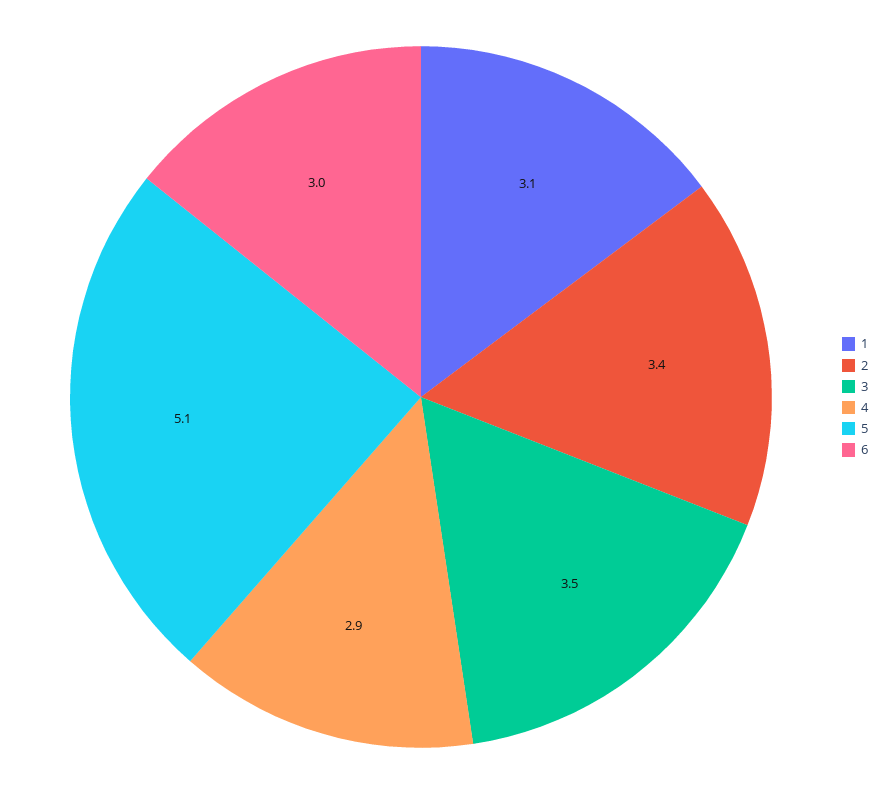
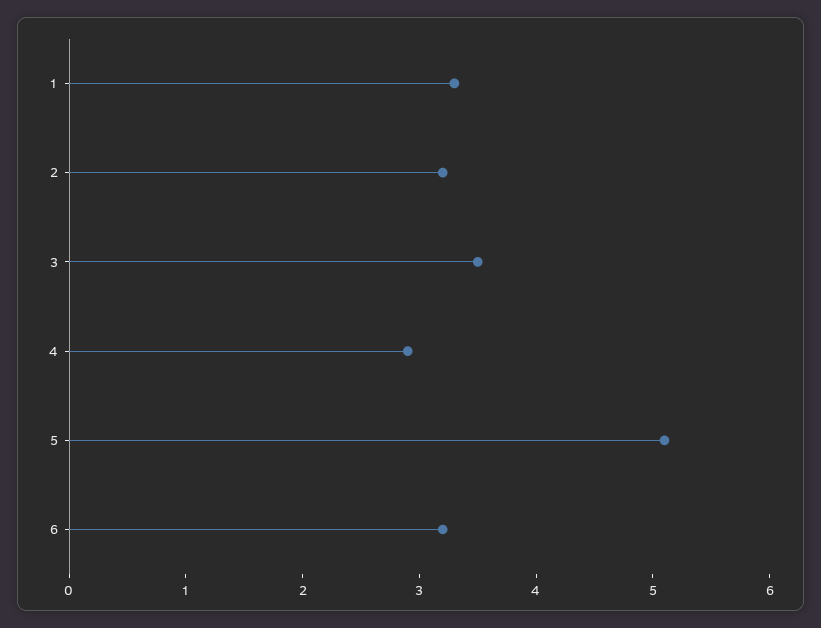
  {
-   "1": 3.1,
+   "1": 3.3,
-   "2": 3.4,
+   "2": 3.2,
    "3": 3.5,
    "4": 2.9,
    "5": 5.1,
-   "6": 3
+   "6": 3.2
  }

